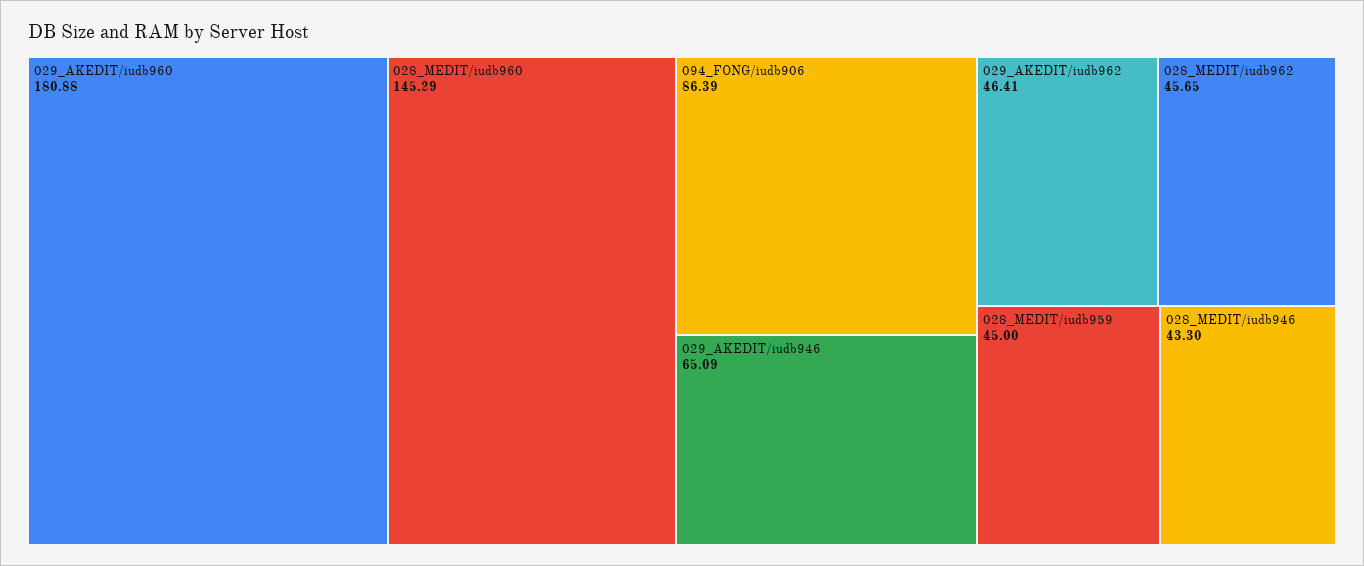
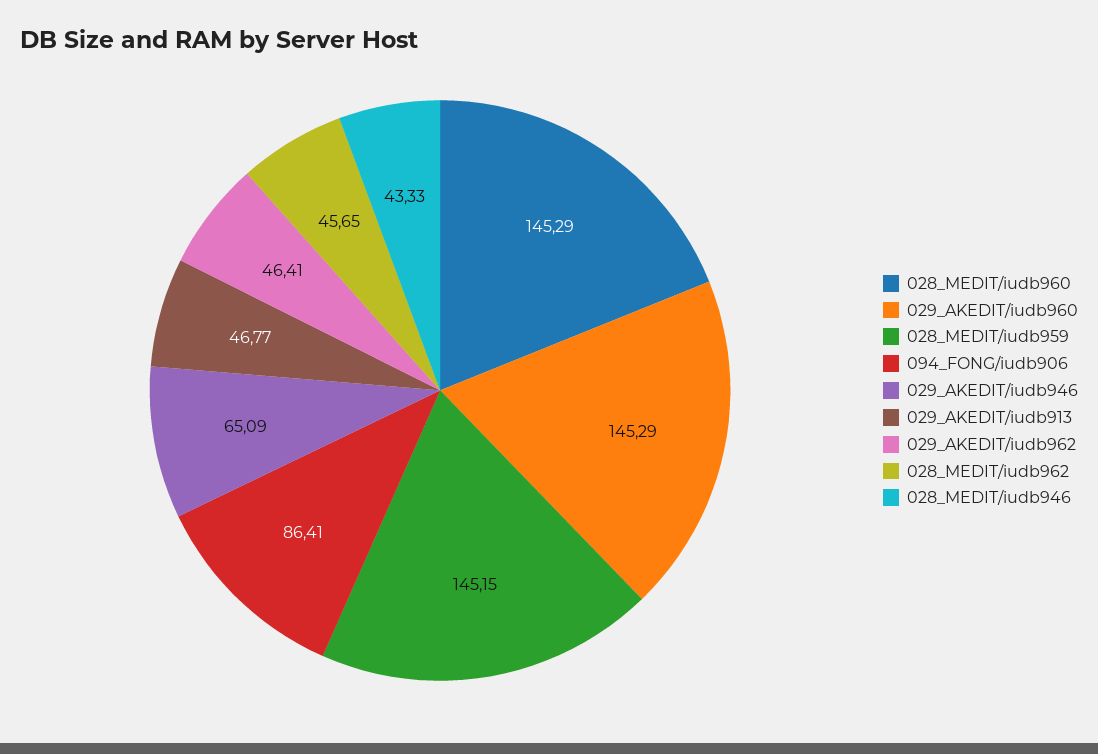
  {
-   "029_AKEDIT/iudb960": 180.88,
+   "029_AKEDIT/iudb960": 145.29,
    "028_MEDIT/iudb960": 145.29,
-   "094_FONG/iudb906": 86.39,
+   "094_FONG/iudb906": 86.41,
    "029_AKEDIT/iudb946": 65.09,
    "029_AKEDIT/iudb962": 46.41,
    "028_MEDIT/iudb962": 45.65,
-   "028_MEDIT/iudb959": 45,
+   "028_MEDIT/iudb959": 145.15,
-   "028_MEDIT/iudb946": 43.3
+   "028_MEDIT/iudb946": 43.33,
+   "029_AKEDIT/iudb913": 46.77
  }

